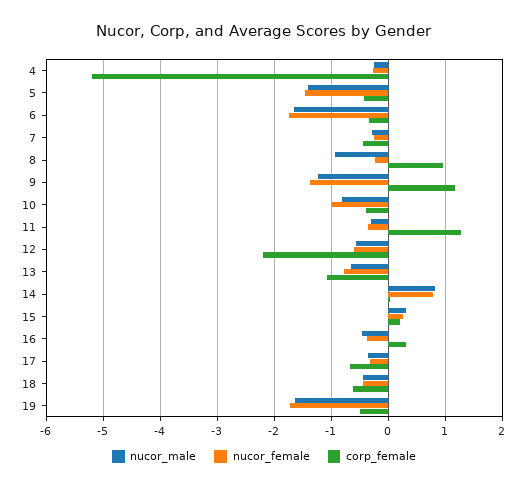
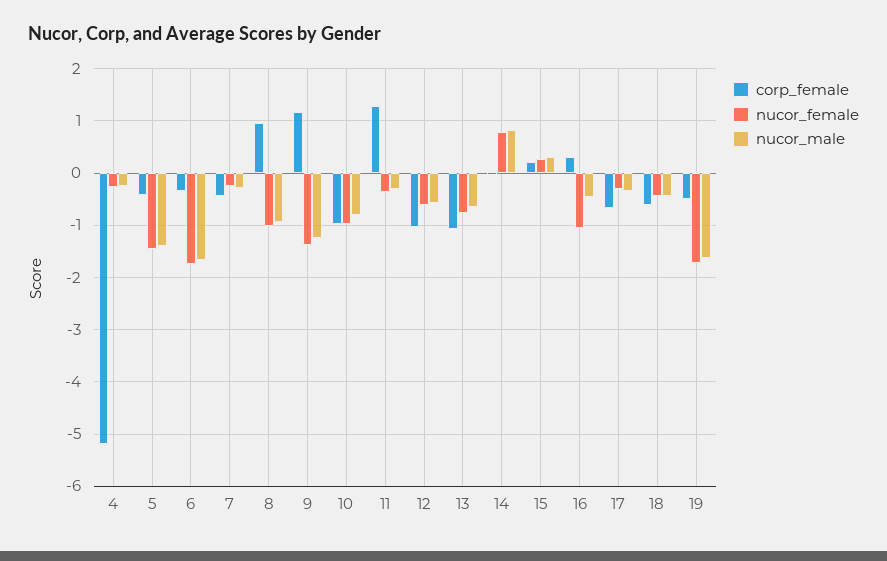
  {
    "nucor_male": {
      "4": -0.2,
      "5": -1.4,
      "6": -1.6,
      "7": -0.2,
      "8": -1,
      "9": -1.2,
      "10": -0.8,
      "11": -0.2,
      "12": -0.6,
      "13": -0.6,
      "14": 0.8,
      "15": 0.4,
      "16": -0.4,
      "17": -0.4,
      "18": -0.4,
      "19": -1.6
    },
    "nucor_female": {
      "4": -0.2,
      "5": -1.4,
      "6": -1.8,
      "7": -0.2,
-     "8": -0.2,
+     "8": -1,
      "9": -1.4,
      "10": -1,
      "11": -0.4,
      "12": -0.6,
      "13": -0.8,
      "14": 0.8,
      "15": 0.2,
-     "16": -0.4,
+     "16": -1,
      "17": -0.4,
      "18": -0.4,
      "19": -1.8
    },
    "corp_female": {
      "4": -5.2,
      "5": -0.4,
      "6": -0.4,
      "7": -0.4,
      "8": 1,
      "9": 1.2,
-     "10": -0.4,
+     "10": -1,
      "11": 1.2,
-     "12": -2.2,
+     "12": -1,
      "13": -1,
      "14": 0,
      "15": 0.2,
      "16": 0.4,
      "17": -0.6,
      "18": -0.6,
      "19": -0.4
    }
  }

